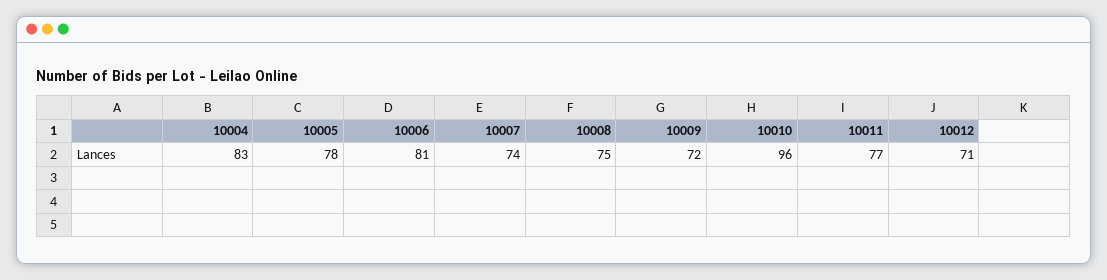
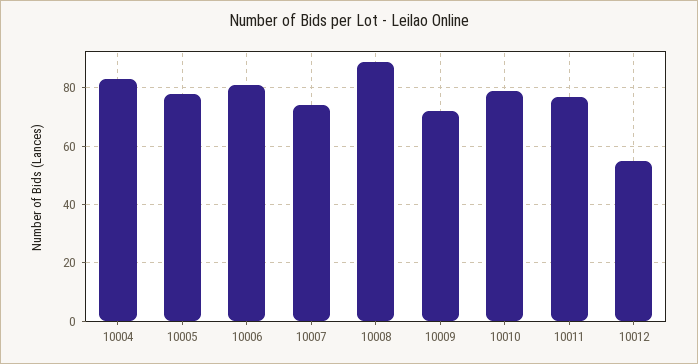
  {
    "10004": 83,
    "10005": 78,
    "10006": 81,
    "10007": 74,
-   "10008": 75,
+   "10008": 90,
    "10009": 72,
-   "10010": 96,
+   "10010": 80,
    "10011": 77,
-   "10012": 71
+   "10012": 55
  }

